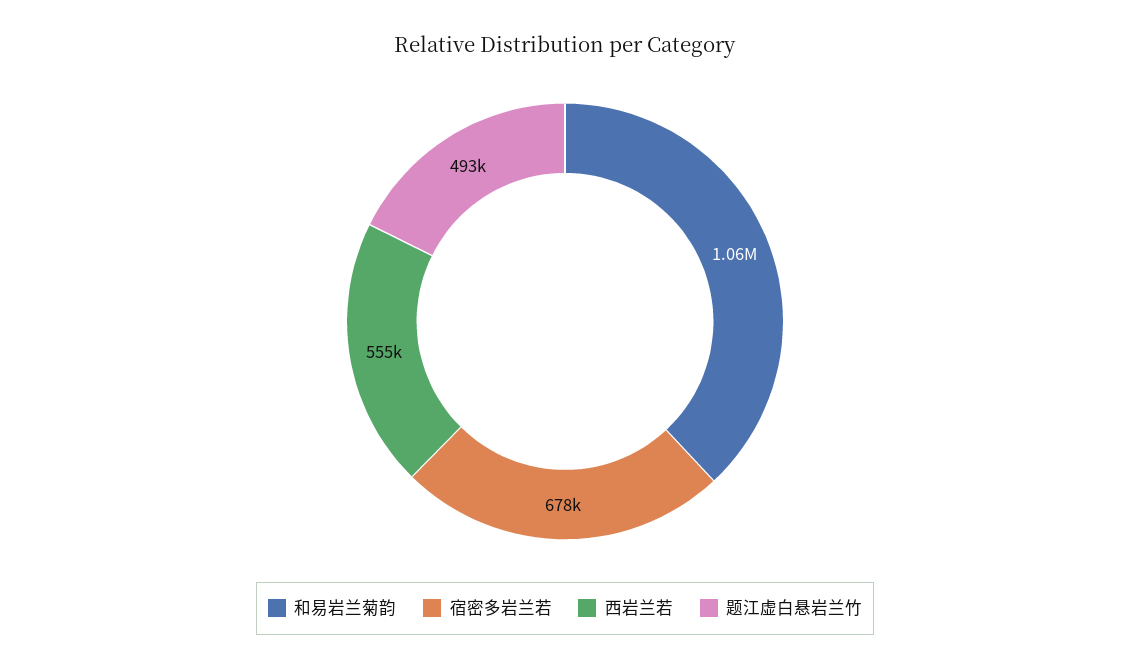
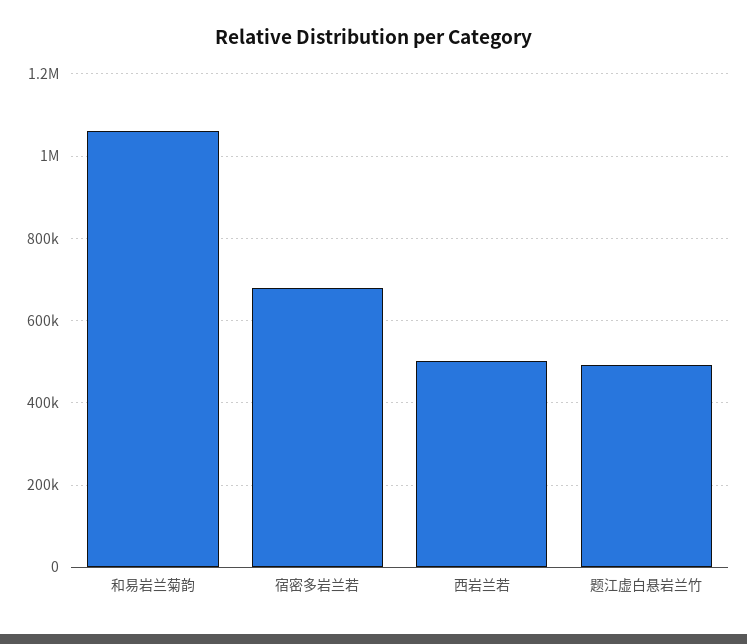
  {
    "和易岩兰菊韵": 1060000,
    "宿密多岩兰若": 678000,
-   "西岩兰若": 555000,
+   "西岩兰若": 500000,
    "题江虚白悬岩兰竹": 493000
  }

